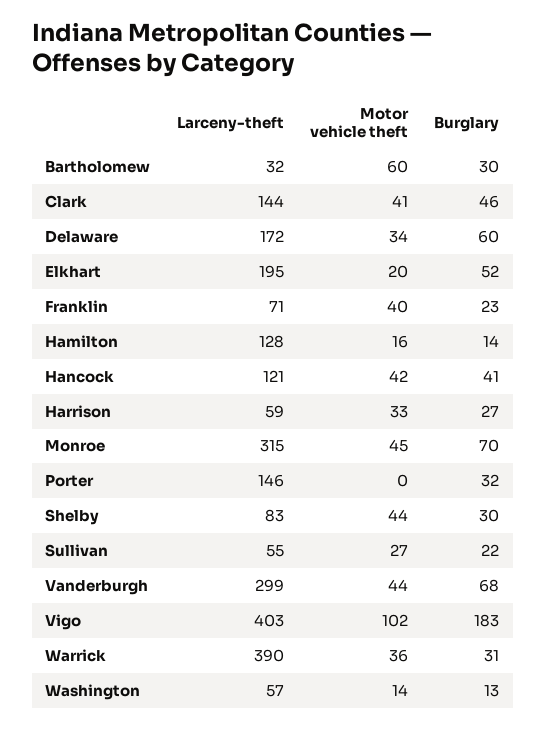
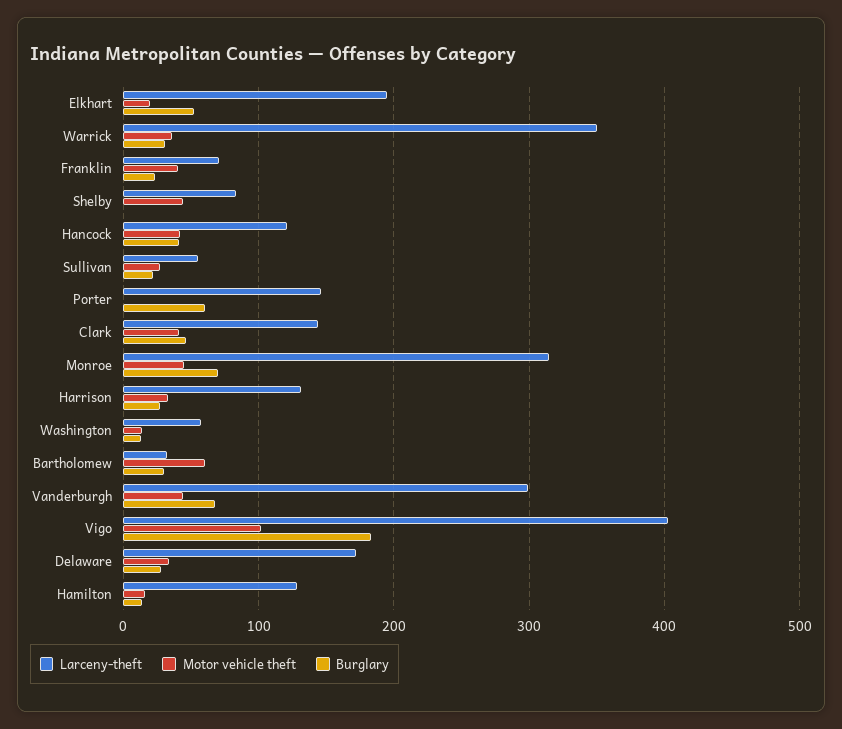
  {
    "Larceny-theft": {
      "Bartholomew": 32,
      "Clark": 144,
      "Delaware": 172,
      "Elkhart": 195,
      "Franklin": 71,
      "Hamilton": 128,
      "Hancock": 121,
-     "Harrison": 59,
+     "Harrison": 130,
      "Monroe": 315,
      "Porter": 146,
      "Shelby": 83,
      "Sullivan": 55,
      "Vanderburgh": 299,
      "Vigo": 403,
-     "Warrick": 390,
+     "Warrick": 350,
      "Washington": 57
    },
    "Motor vehicle theft": {
      "Bartholomew": 60,
      "Clark": 41,
      "Delaware": 34,
      "Elkhart": 20,
      "Franklin": 40,
      "Hamilton": 16,
      "Hancock": 42,
      "Harrison": 33,
      "Monroe": 45,
      "Porter": 0,
      "Shelby": 44,
      "Sullivan": 27,
      "Vanderburgh": 44,
      "Vigo": 102,
      "Warrick": 36,
      "Washington": 14
    },
    "Burglary": {
      "Bartholomew": 30,
      "Clark": 46,
-     "Delaware": 60,
+     "Delaware": 30,
      "Elkhart": 52,
      "Franklin": 23,
      "Hamilton": 14,
      "Hancock": 41,
      "Harrison": 27,
      "Monroe": 70,
-     "Porter": 32,
+     "Porter": 60,
-     "Shelby": 30,
+     "Shelby": 0,
      "Sullivan": 22,
      "Vanderburgh": 68,
      "Vigo": 183,
      "Warrick": 31,
      "Washington": 13
    }
  }

